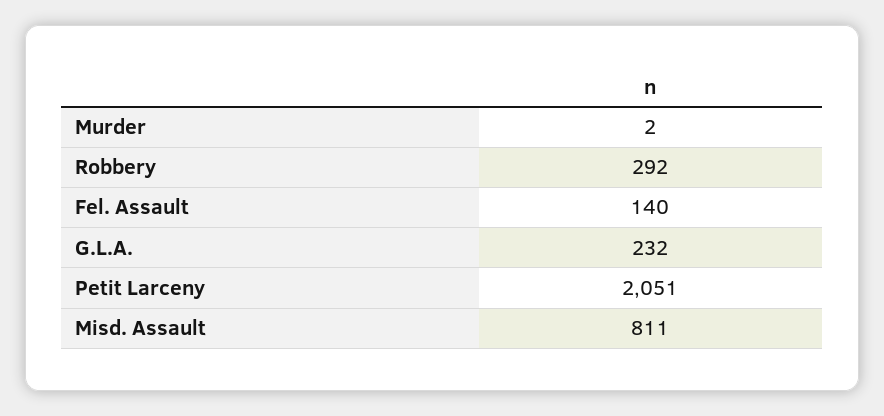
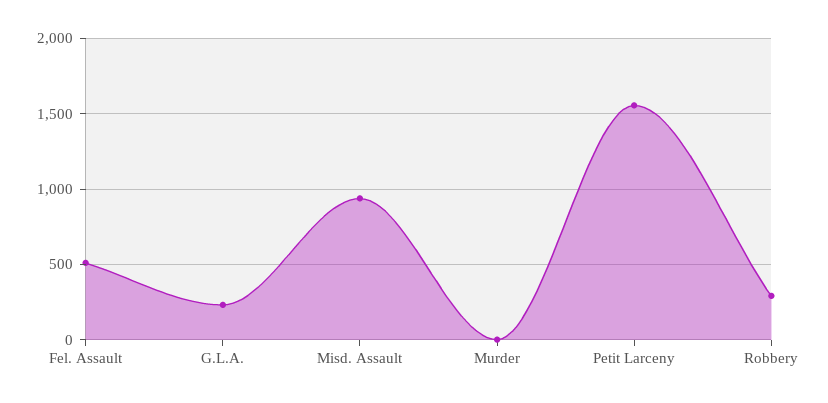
  {
    "Murder": 2,
    "Robbery": 292,
-   "Fel. Assault": 140,
+   "Fel. Assault": 500,
    "G.L.A.": 232,
-   "Petit Larceny": 2051,
+   "Petit Larceny": 1550,
-   "Misd. Assault": 811
+   "Misd. Assault": 950
  }

